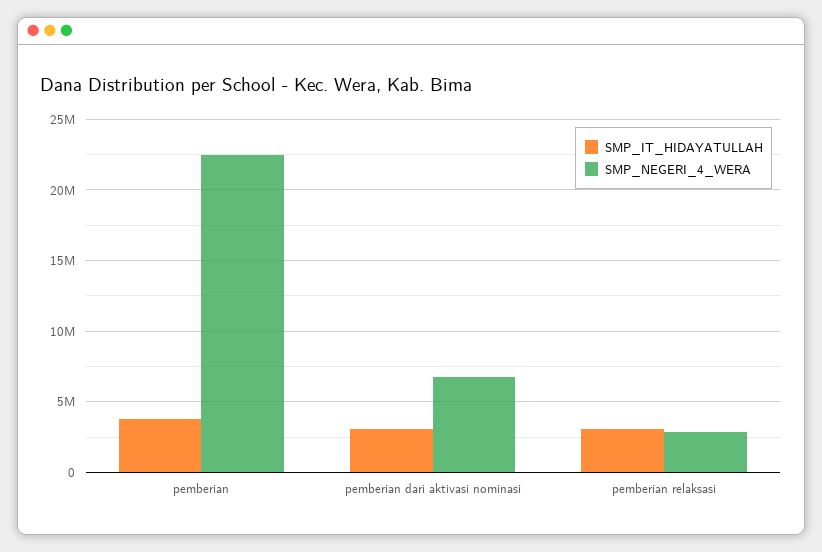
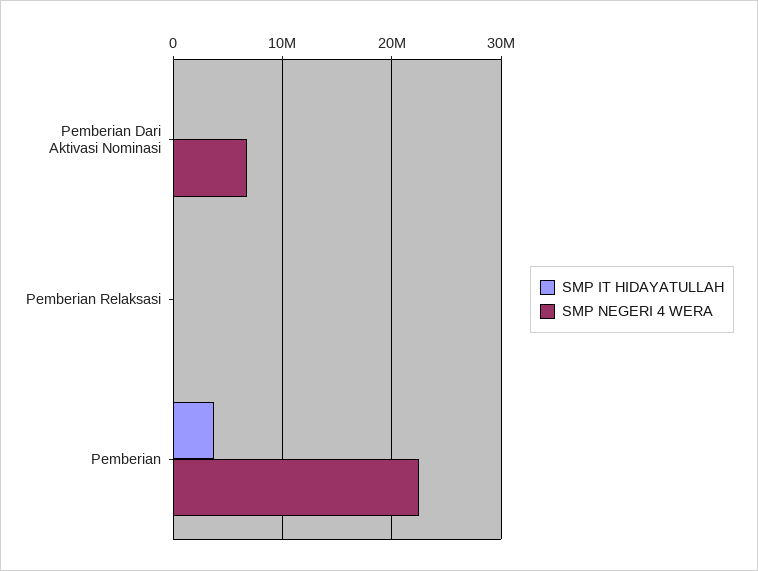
  {
    "SMP_IT_HIDAYATULLAH": {
      "pemberian": 4000000,
-     "pemberian dari aktivasi nominasi": 3000000,
+     "pemberian dari aktivasi nominasi": 0,
-     "pemberian relaksasi": 3000000
+     "pemberian relaksasi": 0
    },
    "SMP_NEGERI_4_WERA": {
      "pemberian": 22500000,
      "pemberian dari aktivasi nominasi": 7000000,
-     "pemberian relaksasi": 3000000
+     "pemberian relaksasi": 0
    }
  }

